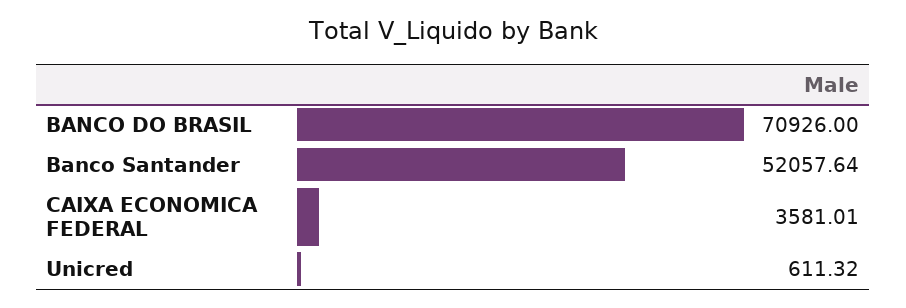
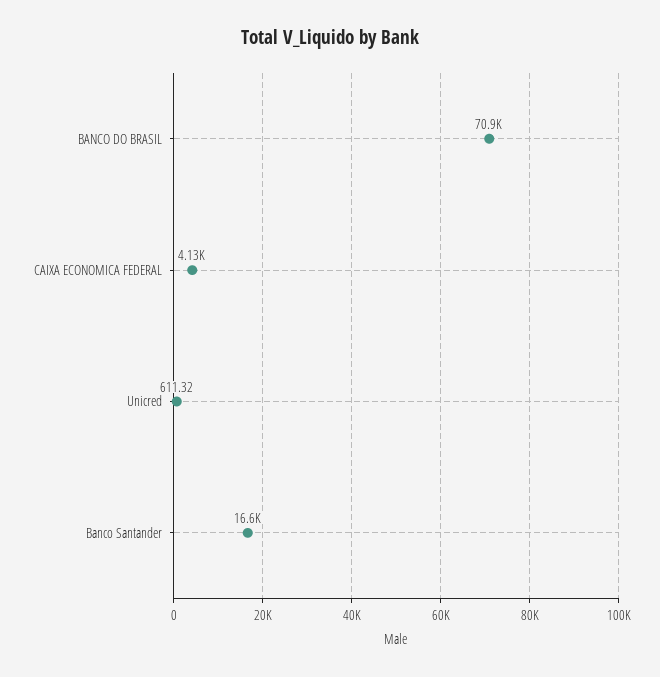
  {
    "BANCO DO BRASIL": 70926,
-   "Banco Santander": 52057.64,
+   "Banco Santander": 16600,
-   "CAIXA ECONOMICA FEDERAL": 3581.01,
+   "CAIXA ECONOMICA FEDERAL": 4130,
    "Unicred": 611.32
  }

